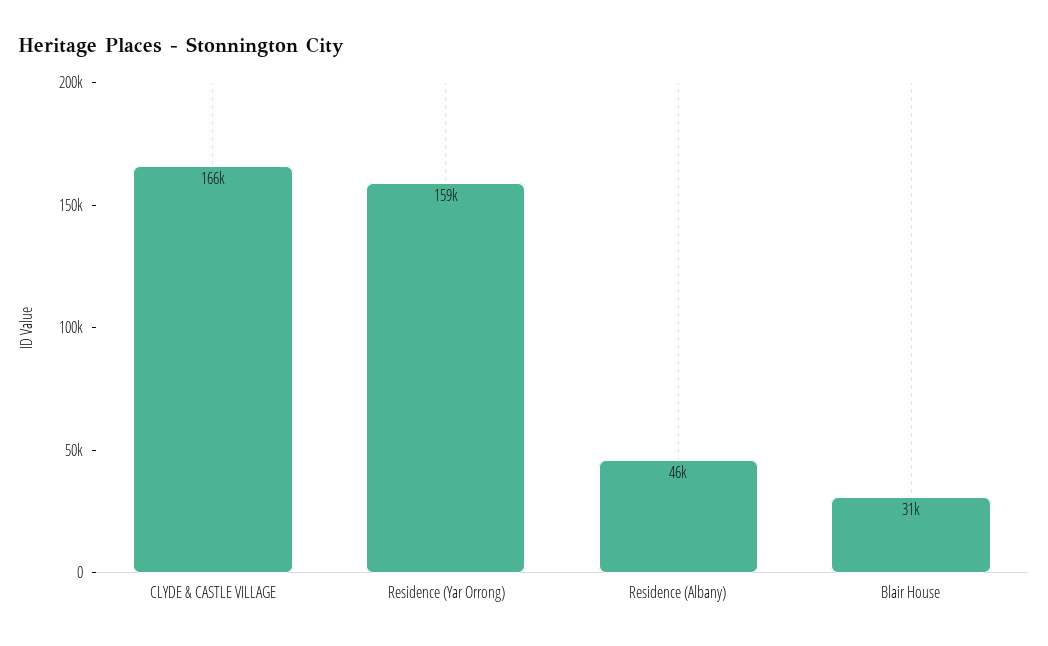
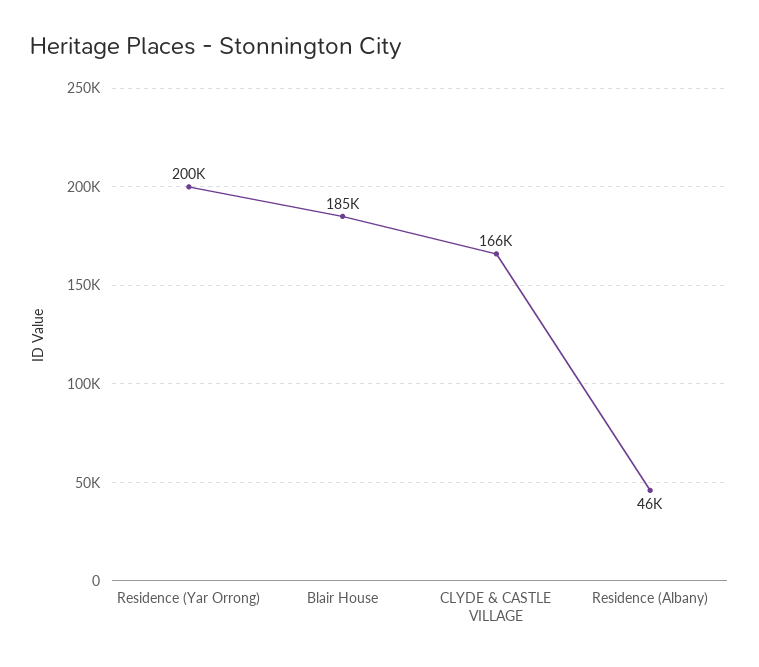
  {
    "CLYDE & CASTLE VILLAGE": 166000,
-   "Residence (Yar Orrong)": 159000,
+   "Residence (Yar Orrong)": 200000,
    "Residence (Albany)": 46000,
-   "Blair House": 31000
+   "Blair House": 185000
  }

